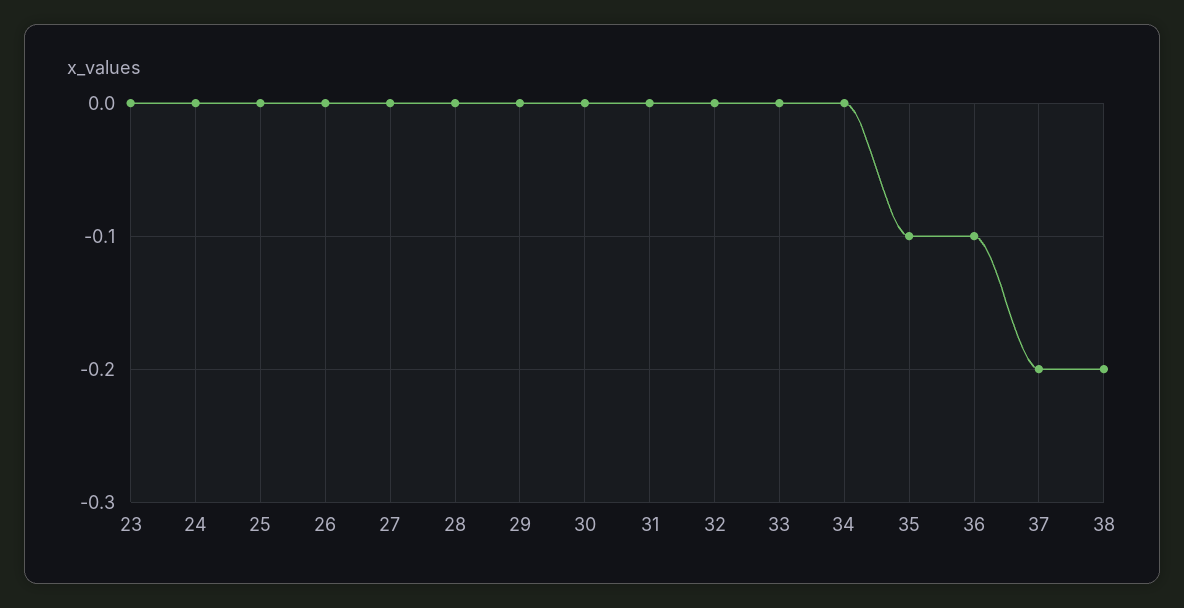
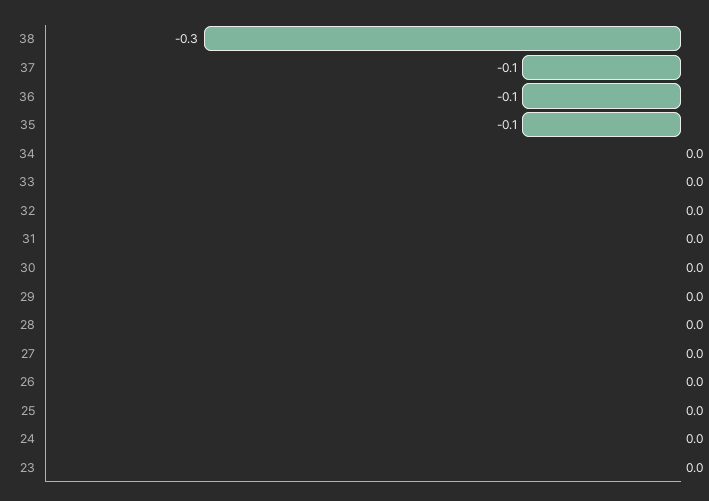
  {
    "23": 0,
    "24": 0,
    "25": 0,
    "26": 0,
    "27": 0,
    "28": 0,
    "29": 0,
    "30": 0,
    "31": 0,
    "32": 0,
    "33": 0,
    "34": 0,
    "35": -0.1,
    "36": -0.1,
-   "37": -0.2,
+   "37": -0.1,
-   "38": -0.2
+   "38": -0.3
  }

